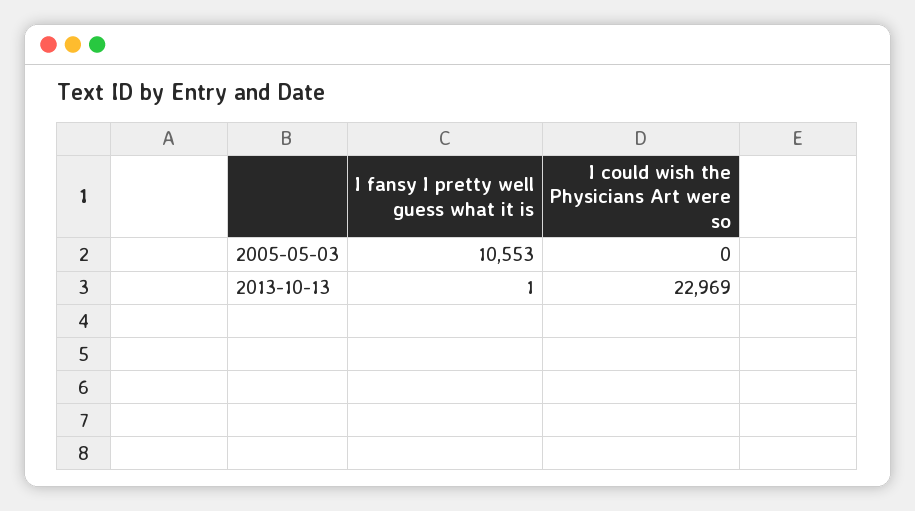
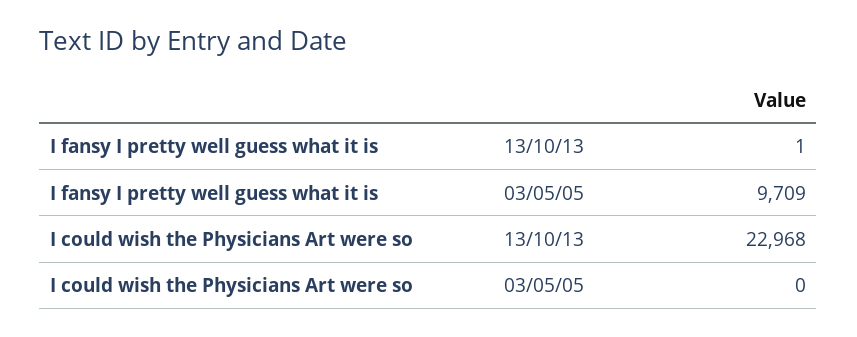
  {
    "I fansy I pretty well guess what it is": {
-     "2005-05-03": 10553,
+     "2005-05-03": 9709,
      "2013-10-13": 1
    },
    "I could wish the Physicians Art were so": {
      "2005-05-03": 0,
-     "2013-10-13": 22969
+     "2013-10-13": 22968
    }
  }

